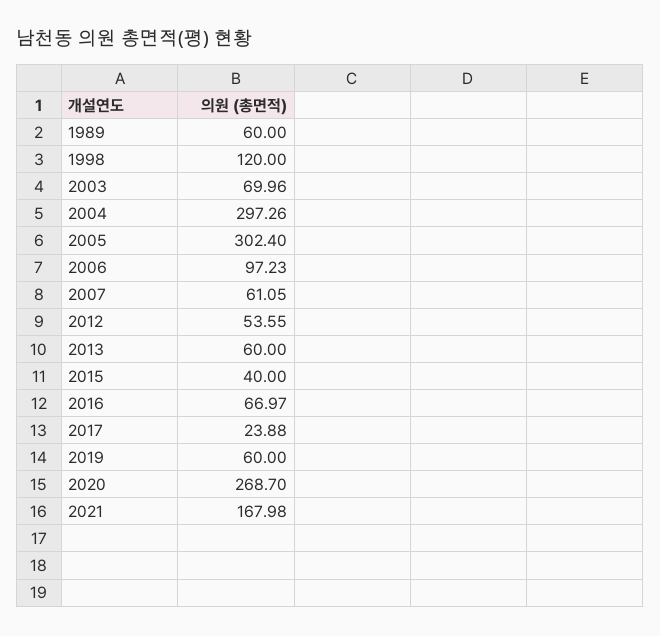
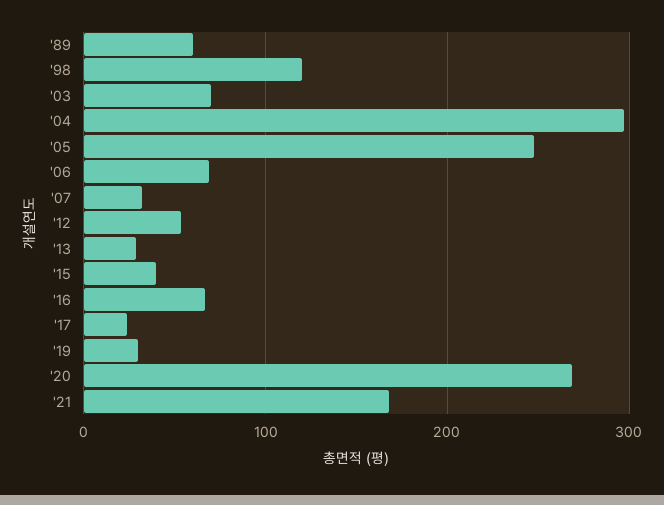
  {
    "1989": 60,
    "1998": 120,
    "2003": 69.96,
    "2004": 297.26,
-   "2005": 302.4,
+   "2005": 250,
-   "2006": 97.23,
+   "2006": 70,
-   "2007": 61.05,
+   "2007": 30,
    "2012": 53.55,
-   "2013": 60,
+   "2013": 30,
    "2015": 40,
    "2016": 66.97,
    "2017": 23.88,
-   "2019": 60,
+   "2019": 30,
    "2020": 268.7,
    "2021": 167.98
  }

